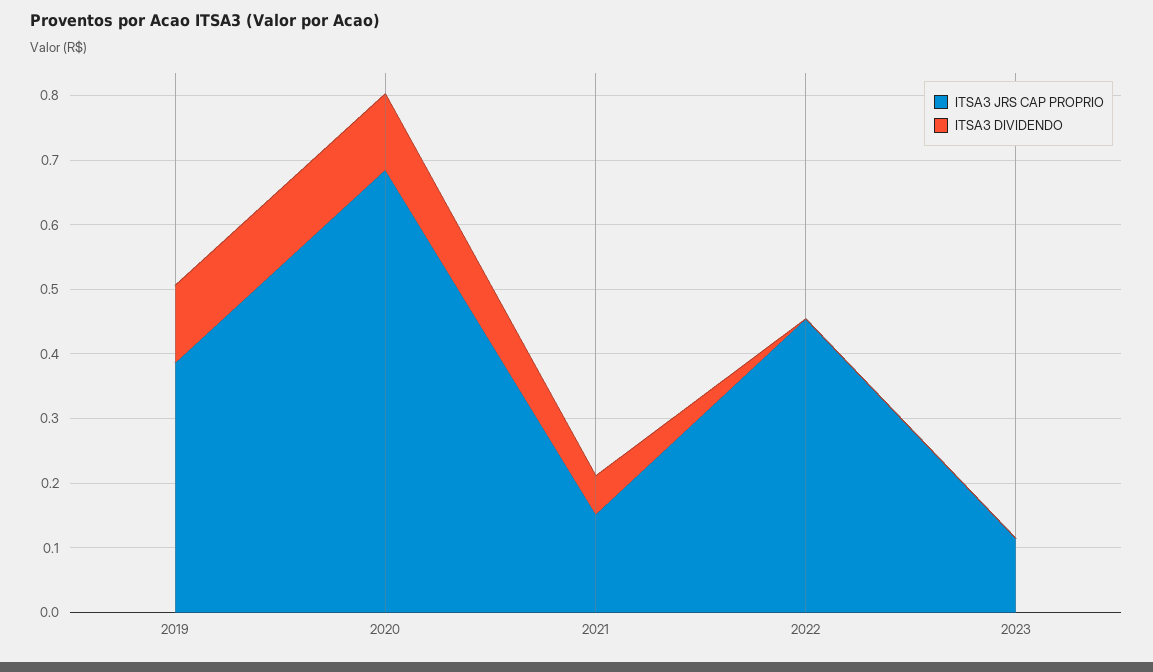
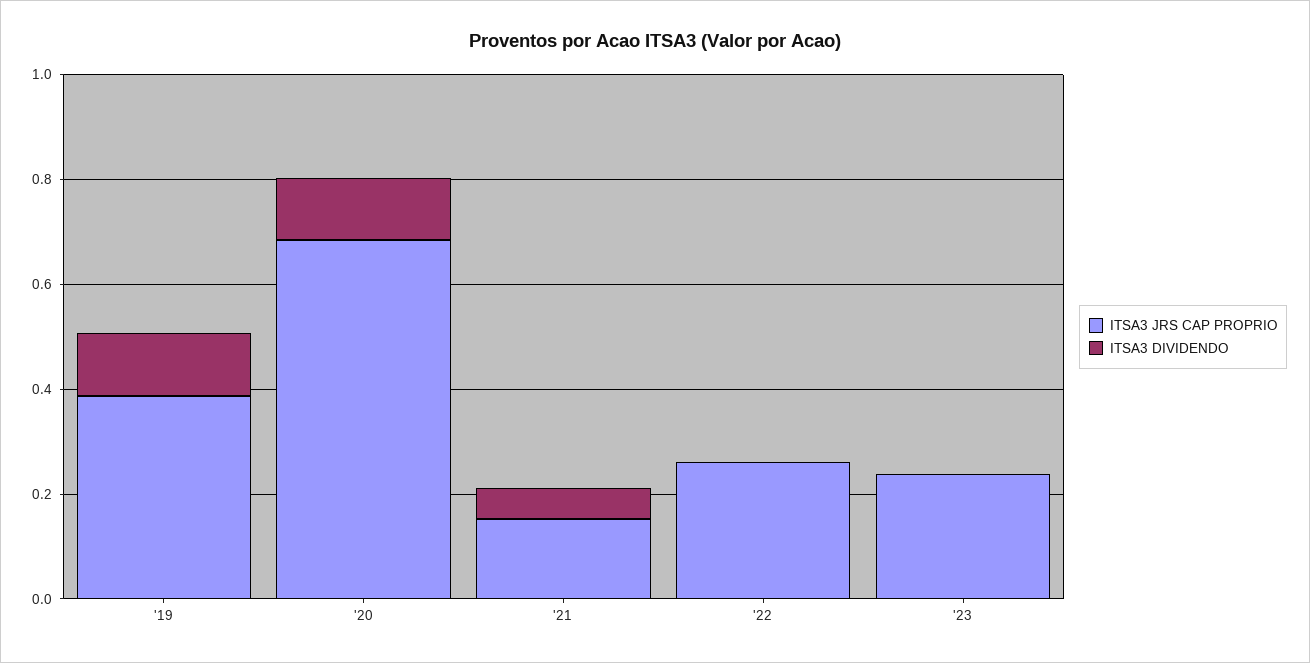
  {
    "ITSA3 JRS CAP PROPRIO": {
      "2019": 0.38,
      "2020": 0.68,
      "2021": 0.16,
-     "2022": 0.46,
+     "2022": 0.25,
-     "2023": 0.12
+     "2023": 0.25
    },
    "ITSA3 DIVIDENDO": {
      "2019": 0.12,
      "2020": 0.12,
      "2021": 0.06,
      "2022": 0,
      "2023": 0
    }
  }

